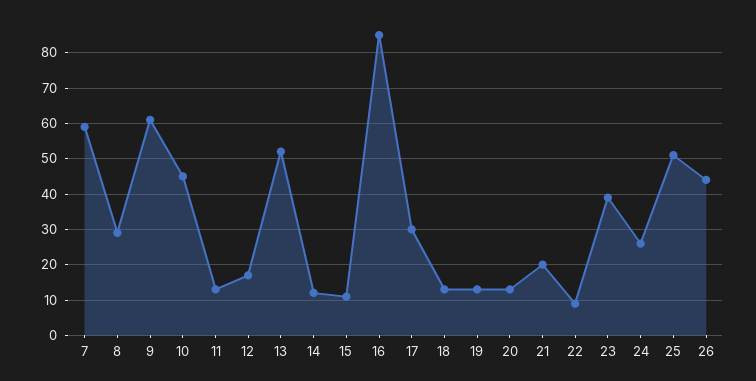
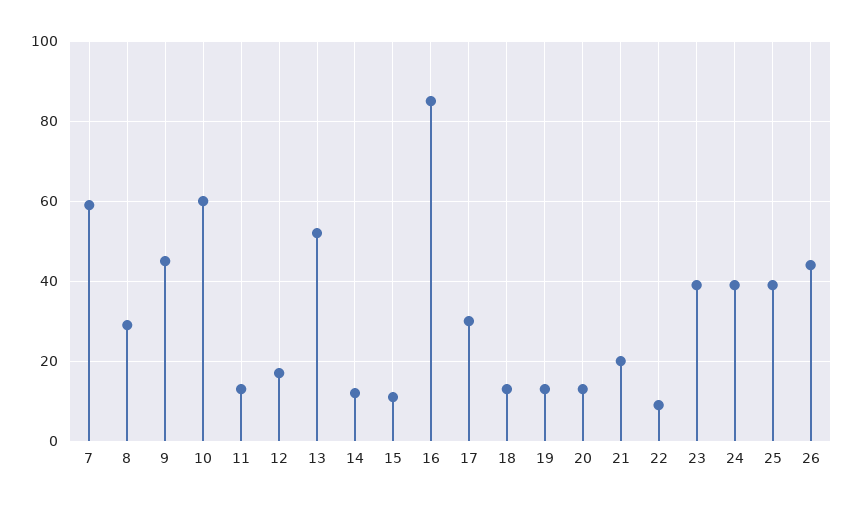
  {
    "7": 60,
    "8": 30,
-   "9": 60,
+   "9": 45,
-   "10": 45,
+   "10": 60,
    "11": 15,
    "12": 15,
    "13": 50,
    "14": 10,
    "15": 10,
    "16": 85,
    "17": 30,
    "18": 15,
    "19": 15,
    "20": 15,
    "21": 20,
    "22": 10,
    "23": 40,
-   "24": 25,
+   "24": 40,
-   "25": 50,
+   "25": 40,
    "26": 45
  }

